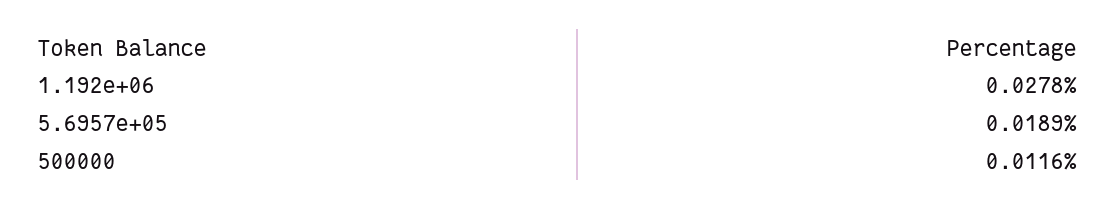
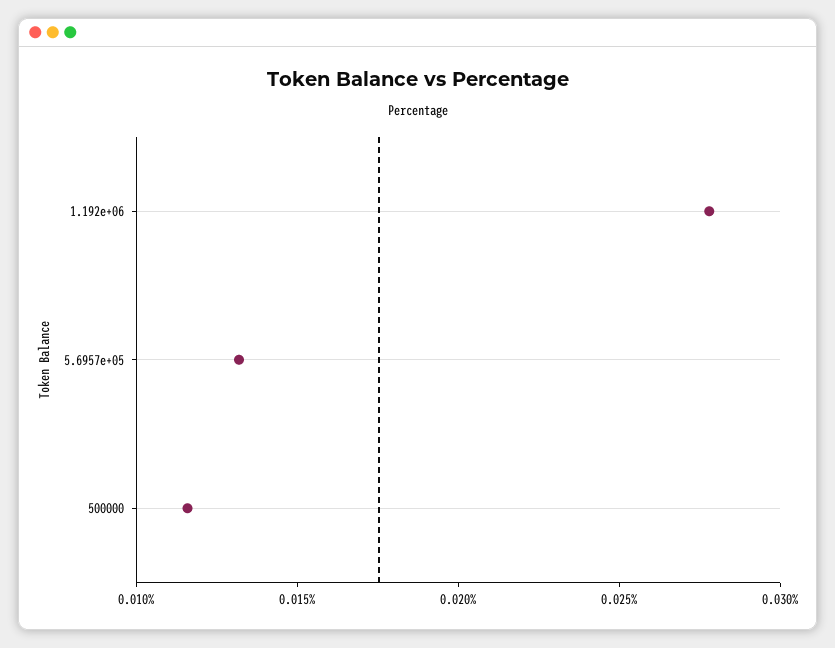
  {
    "1.192e+06": 0.0278,
-   "5.6957e+05": 0.0189,
+   "5.6957e+05": 0.013,
    "500000": 0.0116
  }

